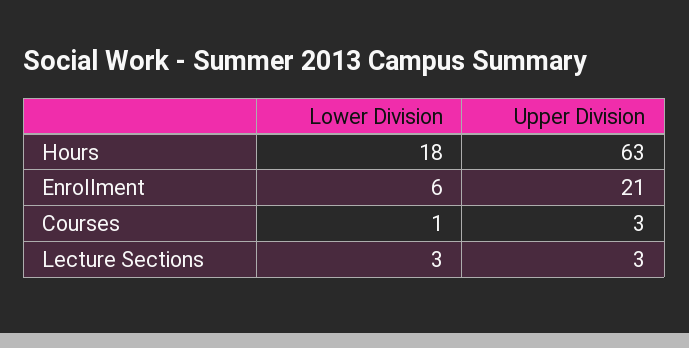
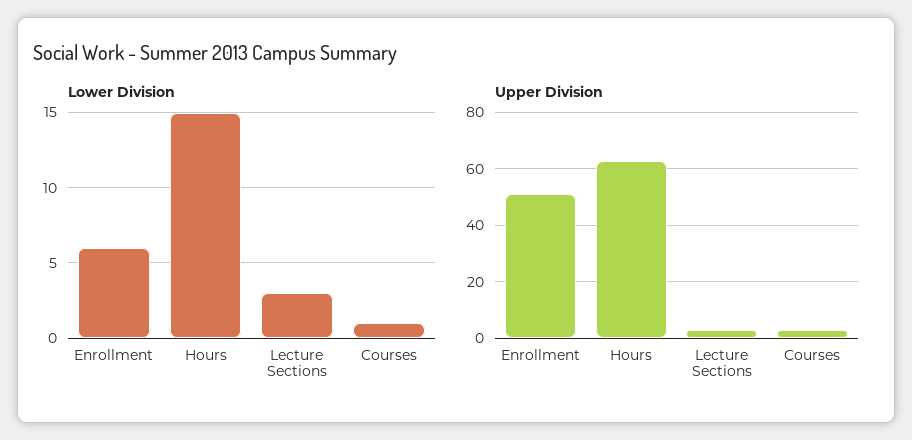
  {
    "Lower Division": {
-     "Hours": 18,
+     "Hours": 15,
      "Enrollment": 6,
      "Courses": 1,
      "Lecture Sections": 3
    },
    "Upper Division": {
      "Hours": 63,
-     "Enrollment": 21,
+     "Enrollment": 50,
      "Courses": 3,
      "Lecture Sections": 3
    }
  }

